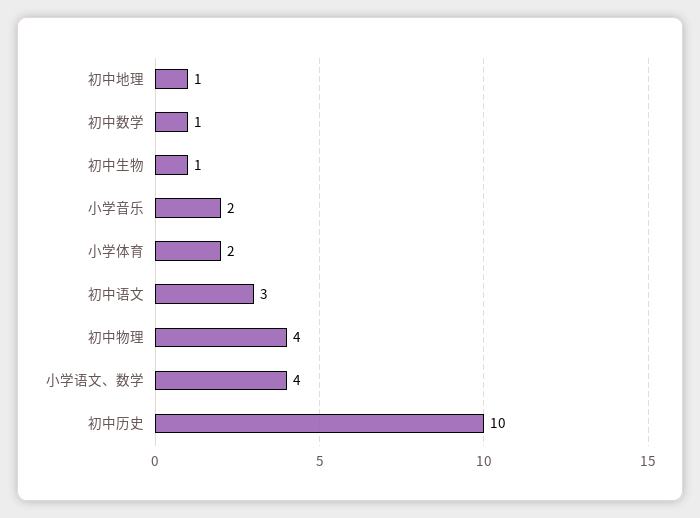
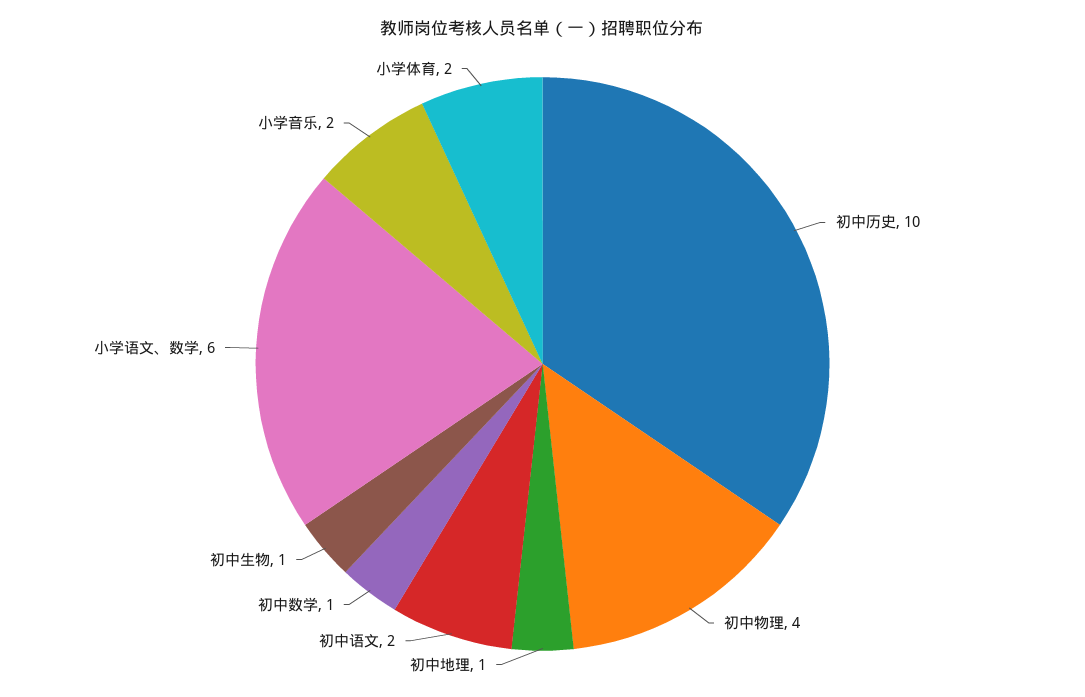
  {
    "初中地理": 1,
    "初中数学": 1,
    "初中生物": 1,
    "小学音乐": 2,
    "小学体育": 2,
-   "初中语文": 3,
+   "初中语文": 2,
    "初中物理": 4,
-   "小学语文、数学": 4,
+   "小学语文、数学": 6,
    "初中历史": 10
  }

